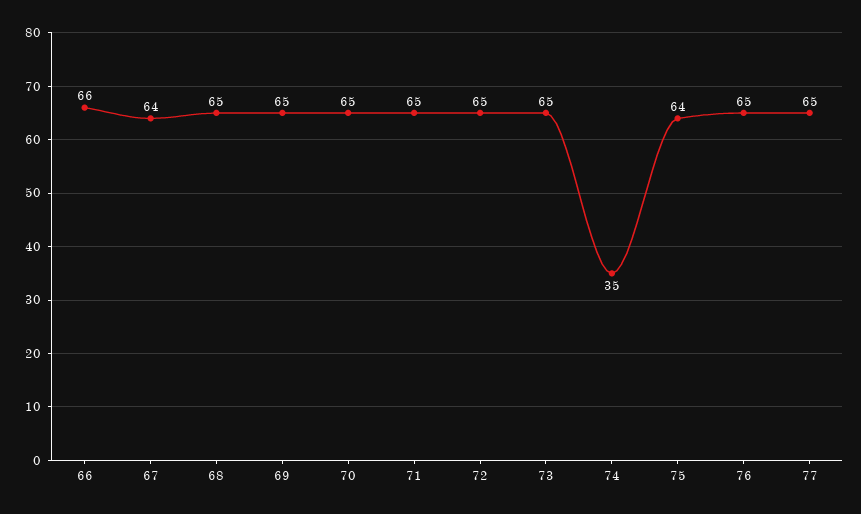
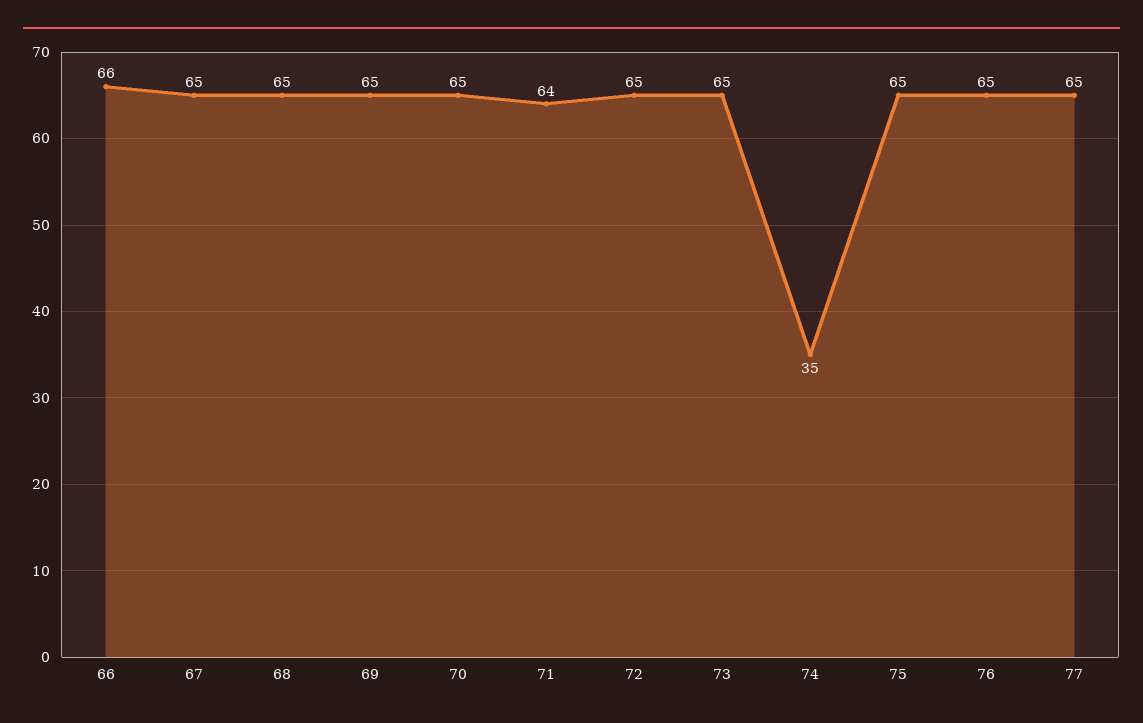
  {
    "66": 66,
-   "67": 64,
+   "67": 65,
    "68": 65,
    "69": 65,
    "70": 65,
-   "71": 65,
+   "71": 64,
    "72": 65,
    "73": 65,
    "74": 35,
-   "75": 64,
+   "75": 65,
    "76": 65,
    "77": 65
  }

